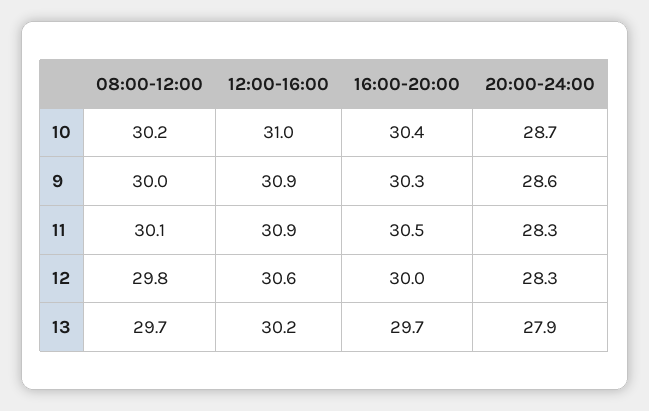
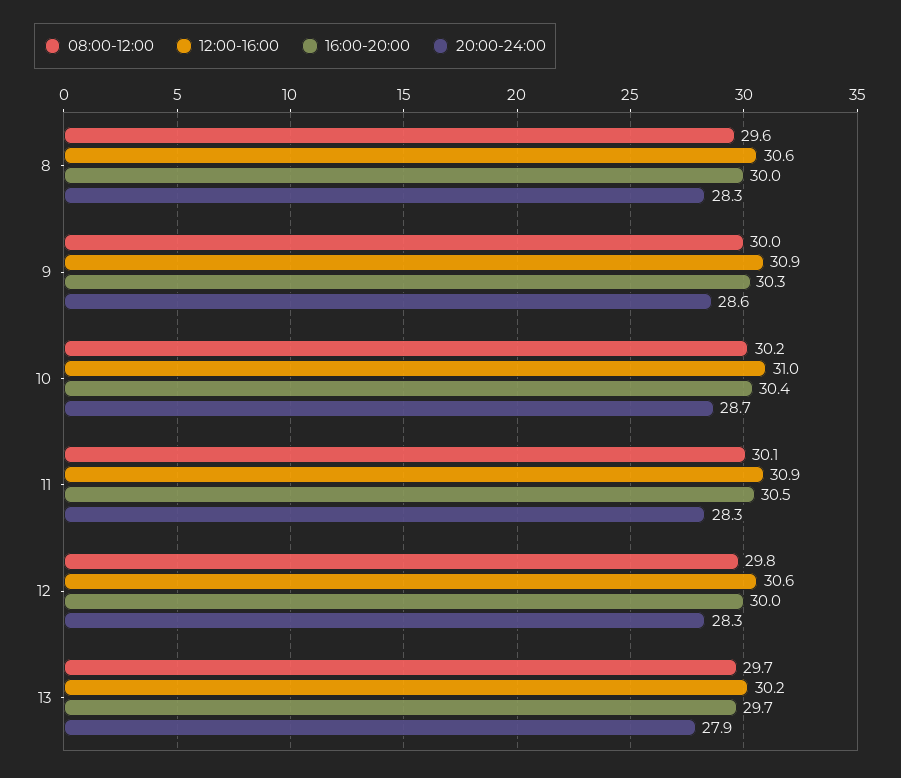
  {
    "08:00-12:00": {
      "10": 30.2,
      "9": 30,
      "11": 30.1,
      "12": 29.8,
-     "13": 29.7
+     "13": 29.7,
+     "8": 29.6
    },
    "12:00-16:00": {
      "10": 31,
      "9": 30.9,
      "11": 30.9,
      "12": 30.6,
-     "13": 30.2
+     "13": 30.2,
+     "8": 30.6
    },
    "16:00-20:00": {
      "10": 30.4,
      "9": 30.3,
      "11": 30.5,
      "12": 30,
-     "13": 29.7
+     "13": 29.7,
+     "8": 30
    },
    "20:00-24:00": {
      "10": 28.7,
      "9": 28.6,
      "11": 28.3,
      "12": 28.3,
-     "13": 27.9
+     "13": 27.9,
+     "8": 28.3
    }
  }

